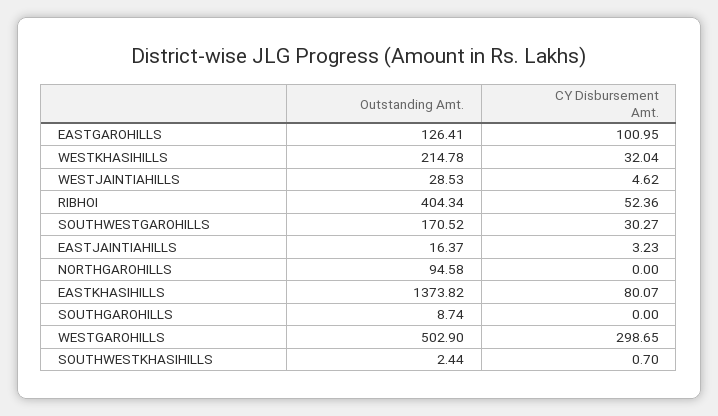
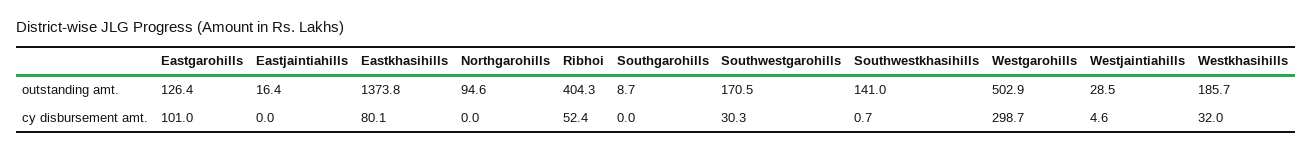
  {
    "Outstanding Amt.": {
      "EASTGAROHILLS": 126.41,
-     "WESTKHASIHILLS": 214.78,
+     "WESTKHASIHILLS": 185.7,
      "WESTJAINTIAHILLS": 28.53,
      "RIBHOI": 404.34,
      "SOUTHWESTGAROHILLS": 170.52,
      "EASTJAINTIAHILLS": 16.37,
      "NORTHGAROHILLS": 94.58,
      "EASTKHASIHILLS": 1373.82,
      "SOUTHGAROHILLS": 8.74,
      "WESTGAROHILLS": 502.9,
-     "SOUTHWESTKHASIHILLS": 2.44
+     "SOUTHWESTKHASIHILLS": 141
    },
    "CY Disbursement Amt.": {
      "EASTGAROHILLS": 100.95,
      "WESTKHASIHILLS": 32.04,
      "WESTJAINTIAHILLS": 4.62,
      "RIBHOI": 52.36,
      "SOUTHWESTGAROHILLS": 30.27,
-     "EASTJAINTIAHILLS": 3.23,
+     "EASTJAINTIAHILLS": 0,
      "NORTHGAROHILLS": 0,
      "EASTKHASIHILLS": 80.07,
      "SOUTHGAROHILLS": 0,
      "WESTGAROHILLS": 298.65,
      "SOUTHWESTKHASIHILLS": 0.7
    }
  }

